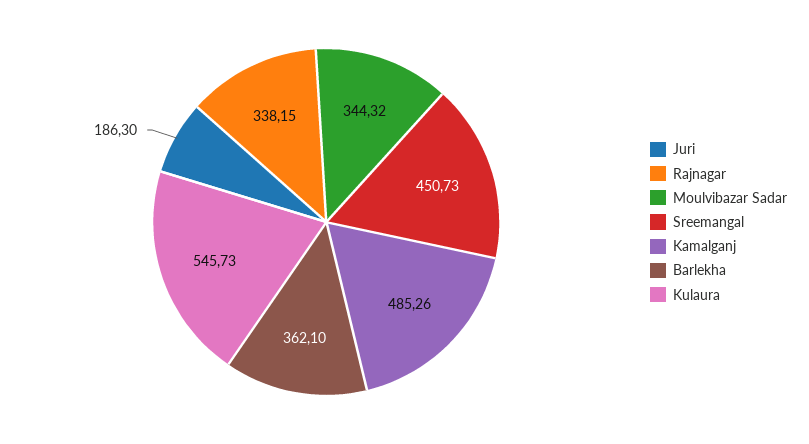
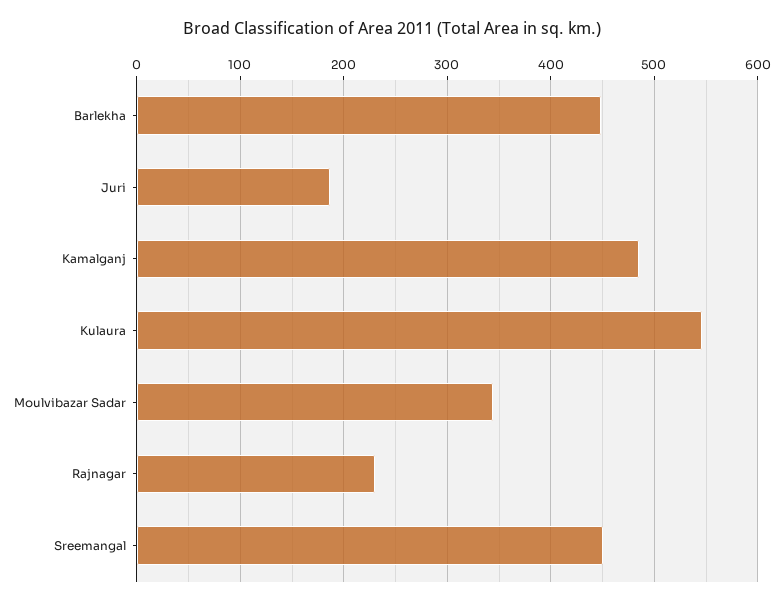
  {
    "Juri": 186.3,
-   "Rajnagar": 338.15,
+   "Rajnagar": 230,
    "Moulvibazar Sadar": 344.32,
    "Sreemangal": 450.73,
    "Kamalganj": 485.26,
-   "Barlekha": 362.1,
+   "Barlekha": 450,
    "Kulaura": 545.73
  }

